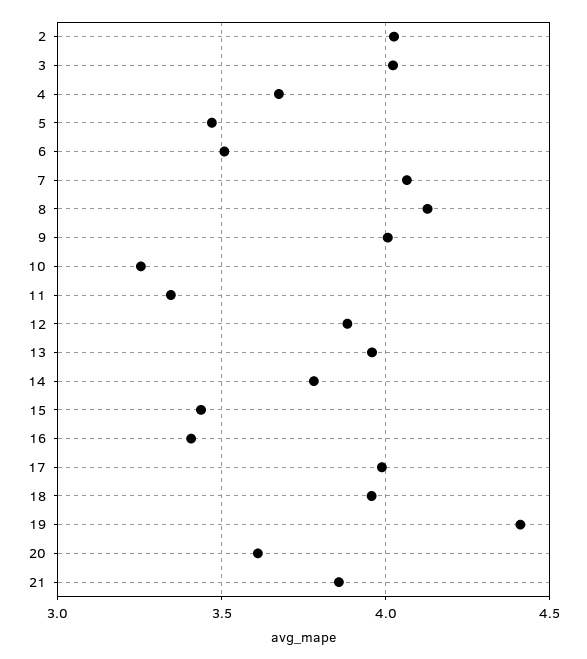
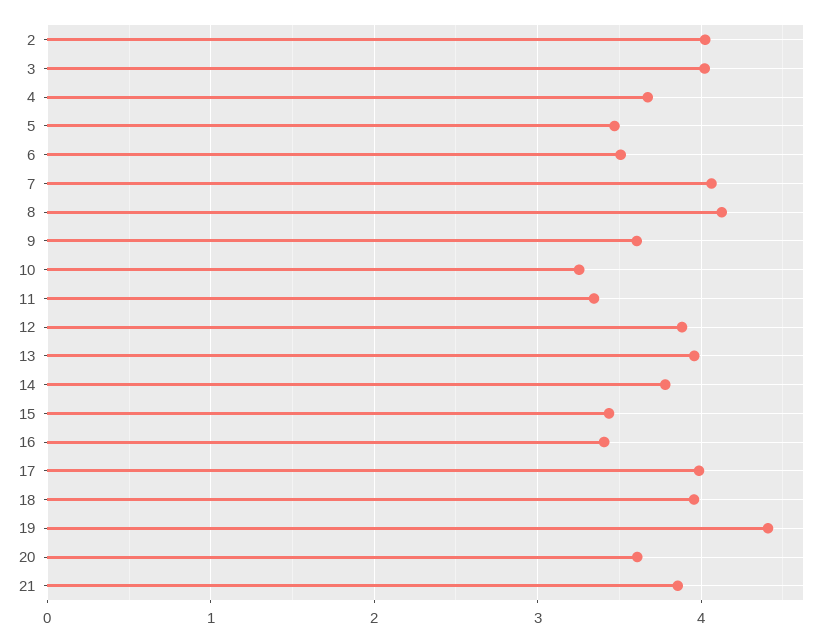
  {
    "2": 4.05,
    "3": 4,
    "4": 3.65,
    "5": 3.45,
    "6": 3.5,
    "7": 4.05,
    "8": 4.15,
-   "9": 4,
+   "9": 3.6,
    "10": 3.25,
    "11": 3.35,
    "12": 3.9,
    "13": 3.95,
    "14": 3.8,
    "15": 3.45,
    "16": 3.4,
    "17": 4,
    "18": 3.95,
    "19": 4.4,
    "20": 3.6,
    "21": 3.85
  }

